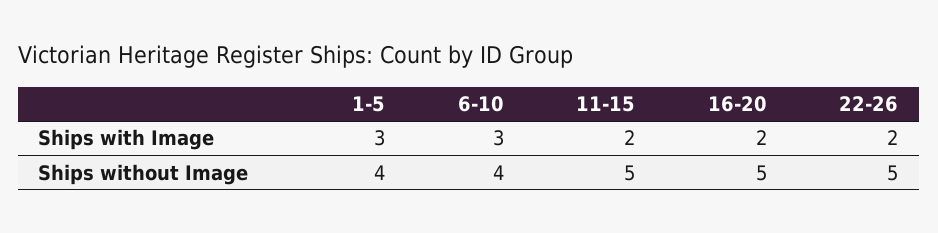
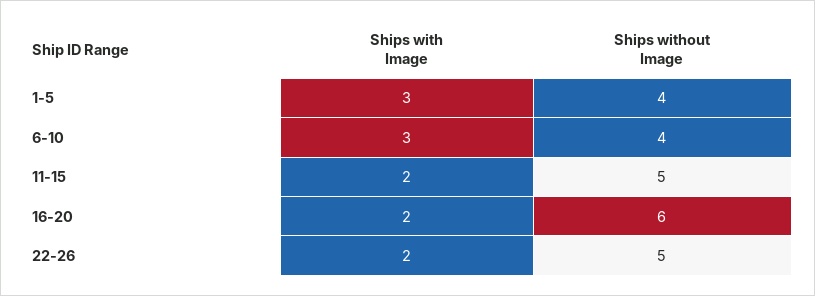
  {
    "1-5": {
      "Ships with Image": 3,
      "Ships without Image": 4
    },
    "6-10": {
      "Ships with Image": 3,
      "Ships without Image": 4
    },
    "11-15": {
      "Ships with Image": 2,
      "Ships without Image": 5
    },
    "16-20": {
      "Ships with Image": 2,
-     "Ships without Image": 5
+     "Ships without Image": 6
    },
    "22-26": {
      "Ships with Image": 2,
      "Ships without Image": 5
    }
  }

